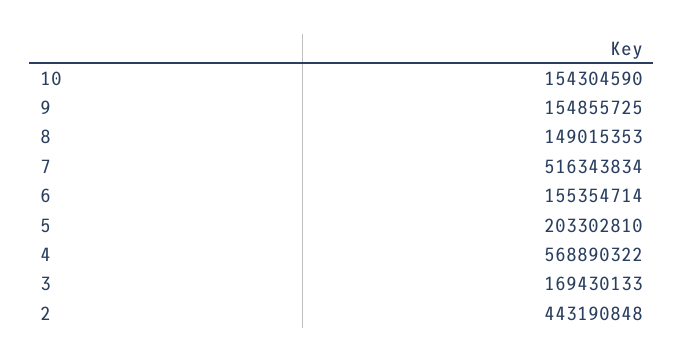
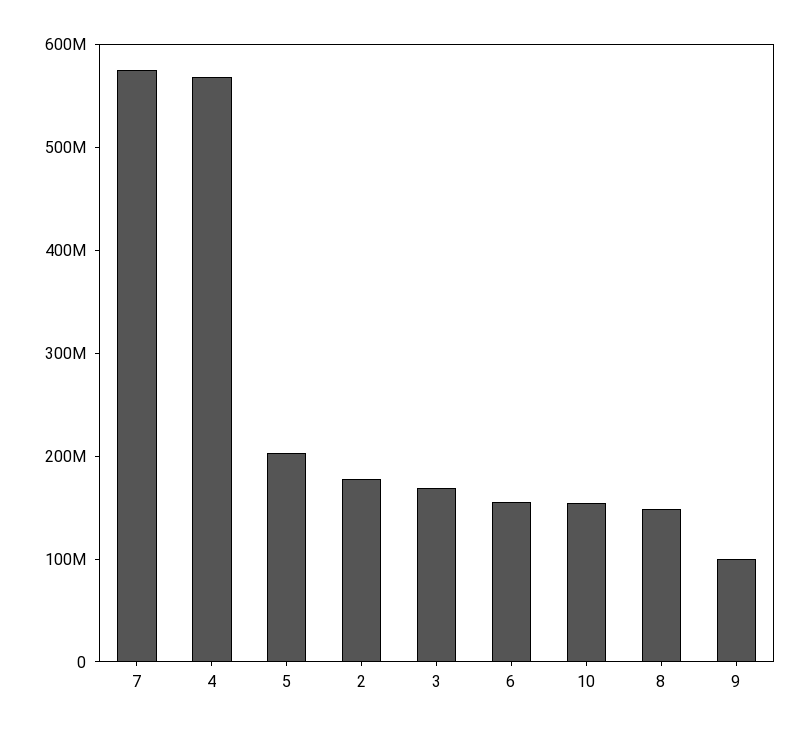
  {
    "10": 154304590,
-   "9": 154855725,
+   "9": 100000000,
    "8": 149015353,
-   "7": 516343834,
+   "7": 580000000,
    "6": 155354714,
    "5": 203302810,
    "4": 568890322,
    "3": 169430133,
-   "2": 443190848
+   "2": 180000000
  }

